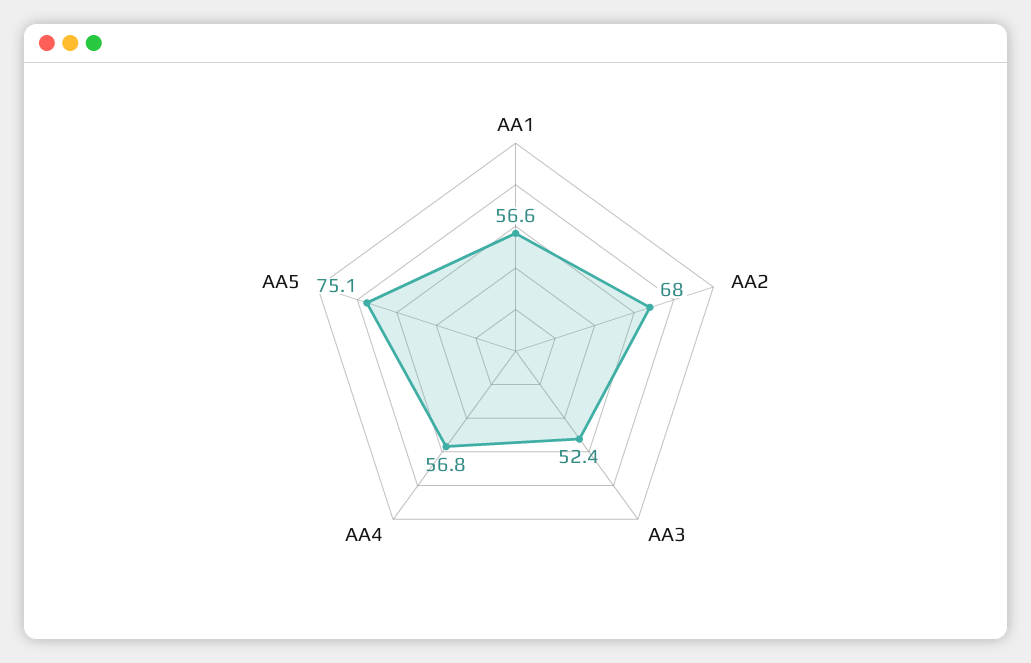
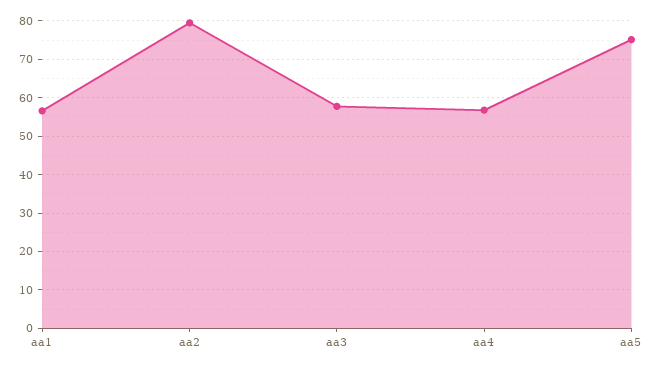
  {
    "AA1": 56.6,
-   "AA2": 68,
+   "AA2": 80,
-   "AA3": 52.4,
+   "AA3": 58,
    "AA4": 56.8,
    "AA5": 75.1
  }

